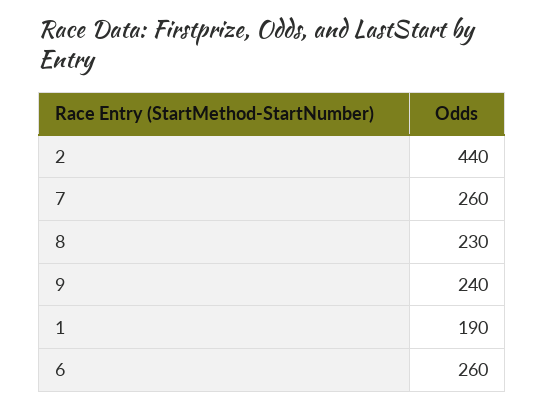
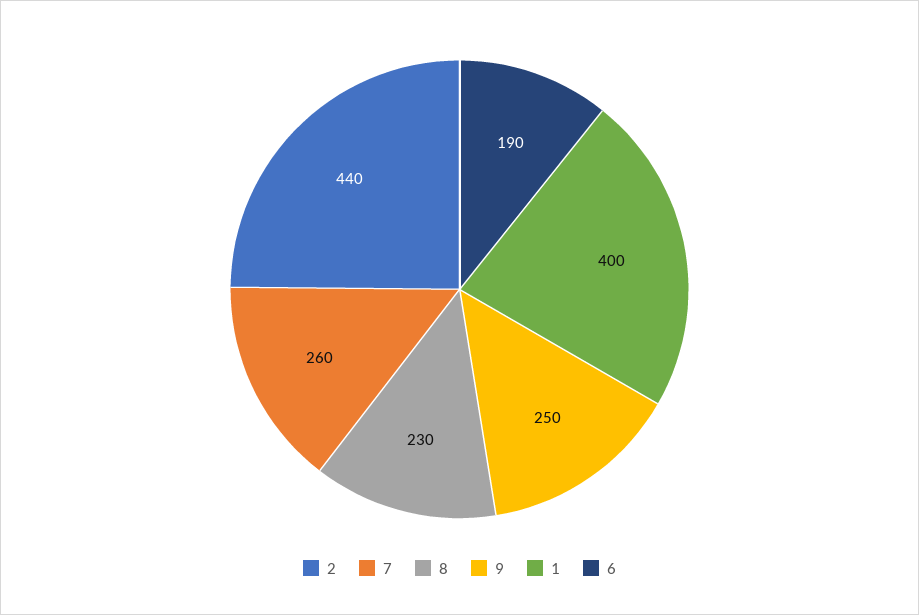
  {
    "2": 440,
    "7": 260,
    "8": 230,
-   "9": 240,
+   "9": 250,
-   "1": 190,
+   "1": 400,
-   "6": 260
+   "6": 190
  }

